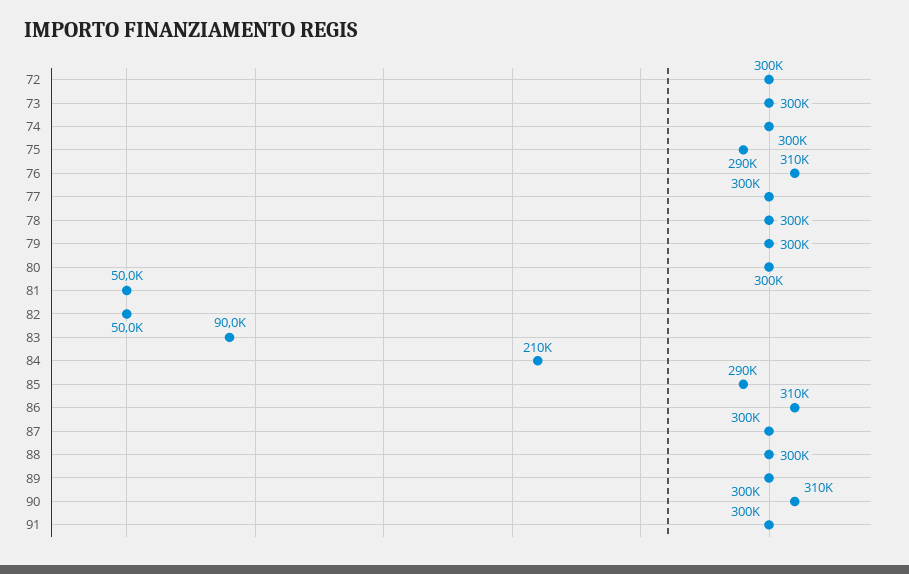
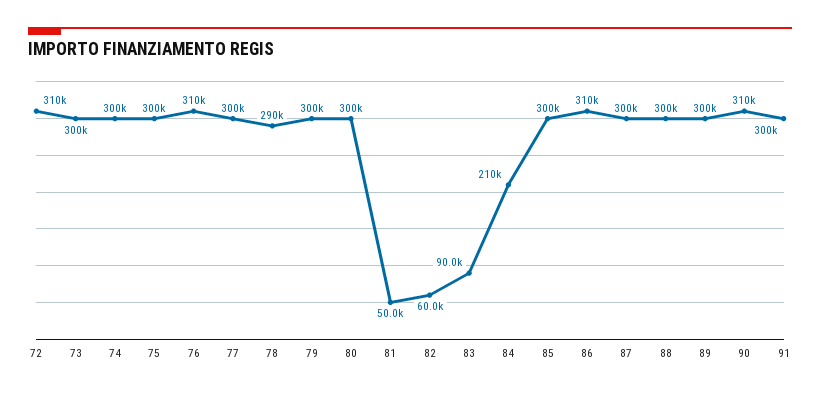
  {
-   "72": 300000,
+   "72": 310000,
    "73": 300000,
    "74": 300000,
-   "75": 290000,
+   "75": 300000,
    "76": 310000,
    "77": 300000,
-   "78": 300000,
+   "78": 290000,
    "79": 300000,
    "80": 300000,
    "81": 50000,
-   "82": 50000,
+   "82": 60000,
    "83": 90000,
    "84": 210000,
-   "85": 290000,
+   "85": 300000,
    "86": 310000,
    "87": 300000,
    "88": 300000,
    "89": 300000,
    "90": 310000,
    "91": 300000
  }

